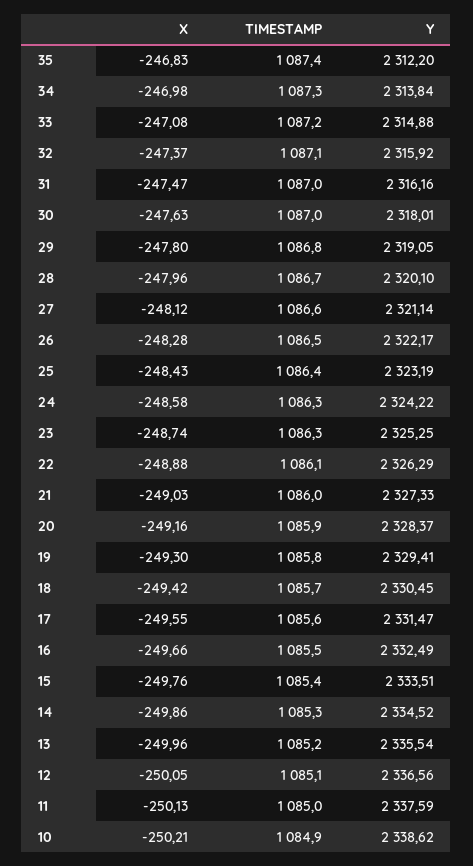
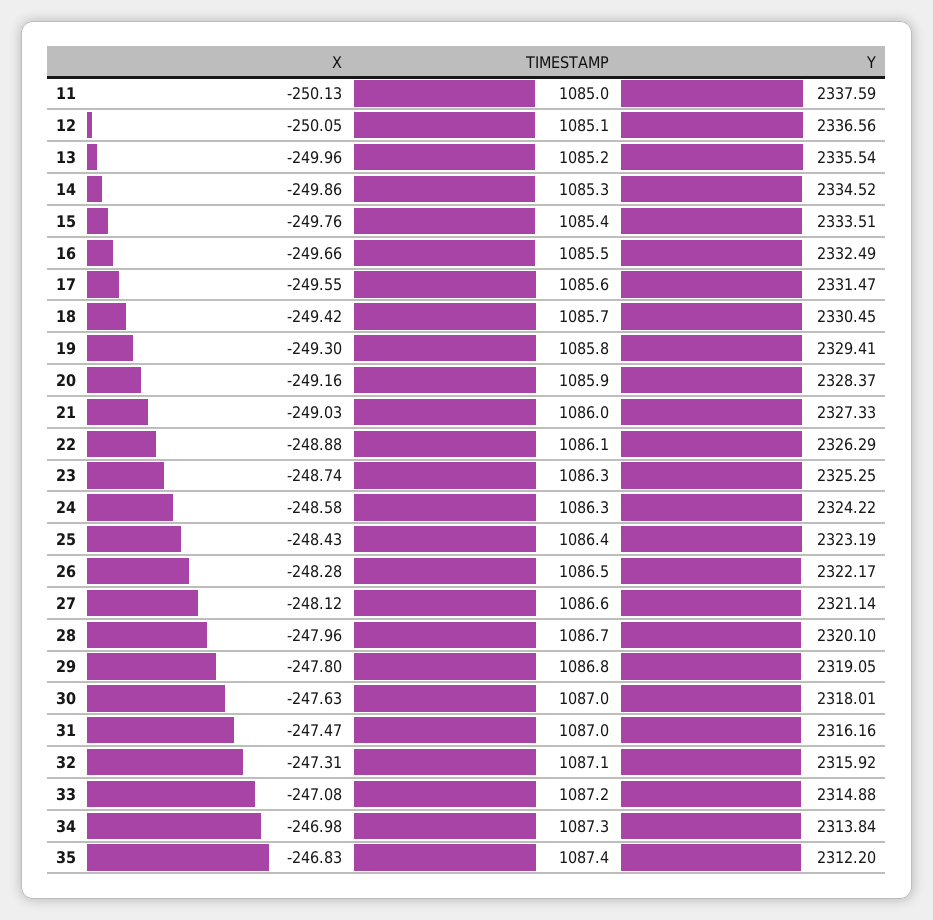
  {
    "X": {
      "35": -246.83,
      "34": -246.98,
      "33": -247.08,
-     "32": -247.37,
+     "32": -247.31,
      "31": -247.47,
      "30": -247.63,
      "29": -247.8,
      "28": -247.96,
      "27": -248.12,
      "26": -248.28,
      "25": -248.43,
      "24": -248.58,
      "23": -248.74,
      "22": -248.88,
      "21": -249.03,
      "20": -249.16,
      "19": -249.3,
      "18": -249.42,
      "17": -249.55,
      "16": -249.66,
      "15": -249.76,
      "14": -249.86,
      "13": -249.96,
      "12": -250.05,
-     "11": -250.13,
+     "11": -250.13
-     "10": -250.21
    },
    "TIMESTAMP": {
      "35": 1087.4,
      "34": 1087.3,
      "33": 1087.2,
      "32": 1087.1,
      "31": 1087,
      "30": 1087,
      "29": 1086.8,
      "28": 1086.7,
      "27": 1086.6,
      "26": 1086.5,
      "25": 1086.4,
      "24": 1086.3,
      "23": 1086.3,
      "22": 1086.1,
      "21": 1086,
      "20": 1085.9,
      "19": 1085.8,
      "18": 1085.7,
      "17": 1085.6,
      "16": 1085.5,
      "15": 1085.4,
      "14": 1085.3,
      "13": 1085.2,
      "12": 1085.1,
-     "11": 1085,
+     "11": 1085
-     "10": 1084.9
    },
    "Y": {
      "35": 2312.2,
      "34": 2313.84,
      "33": 2314.88,
      "32": 2315.92,
      "31": 2316.16,
      "30": 2318.01,
      "29": 2319.05,
      "28": 2320.1,
      "27": 2321.14,
      "26": 2322.17,
      "25": 2323.19,
      "24": 2324.22,
      "23": 2325.25,
      "22": 2326.29,
      "21": 2327.33,
      "20": 2328.37,
      "19": 2329.41,
      "18": 2330.45,
      "17": 2331.47,
      "16": 2332.49,
      "15": 2333.51,
      "14": 2334.52,
      "13": 2335.54,
      "12": 2336.56,
-     "11": 2337.59,
+     "11": 2337.59
-     "10": 2338.62
    }
  }

